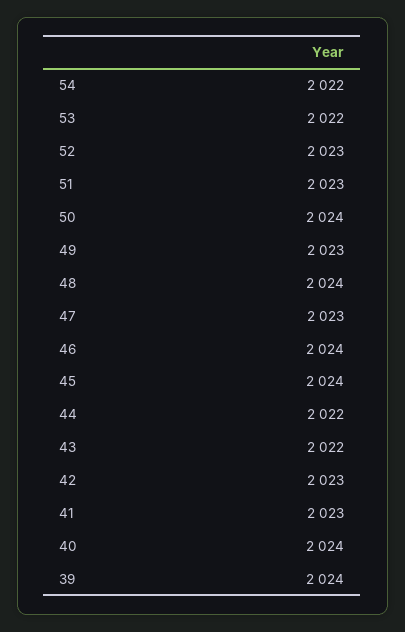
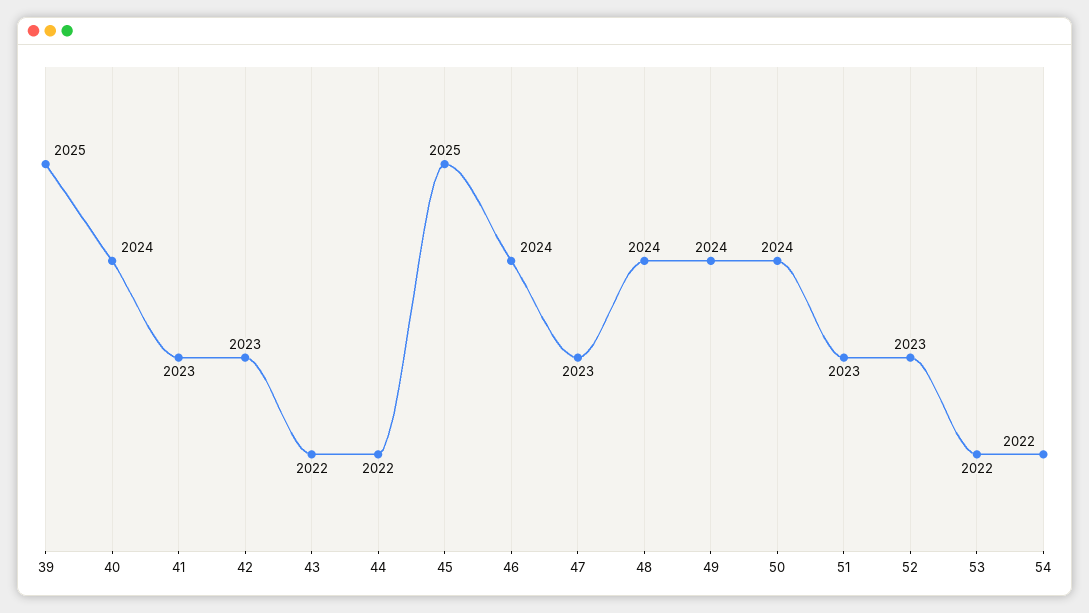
  {
    "54": 2022,
    "53": 2022,
    "52": 2023,
    "51": 2023,
    "50": 2024,
-   "49": 2023,
+   "49": 2024,
    "48": 2024,
    "47": 2023,
    "46": 2024,
-   "45": 2024,
+   "45": 2025,
    "44": 2022,
    "43": 2022,
    "42": 2023,
    "41": 2023,
    "40": 2024,
-   "39": 2024
+   "39": 2025
  }

